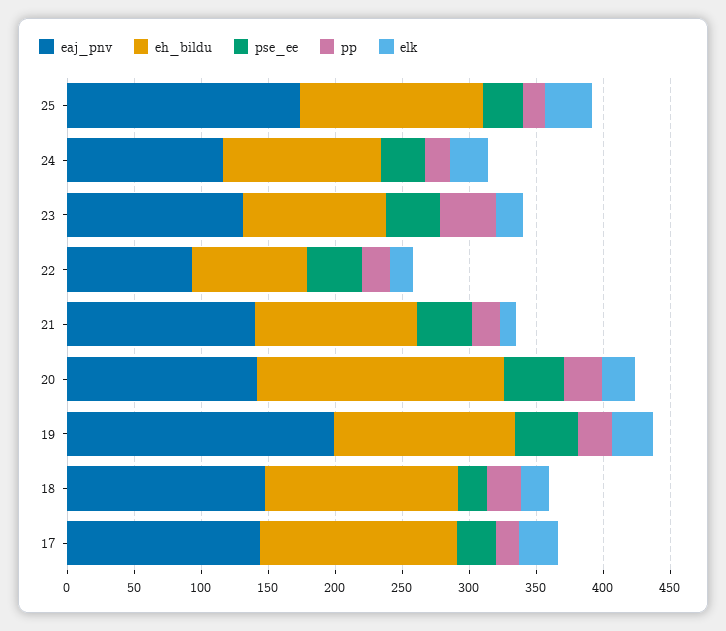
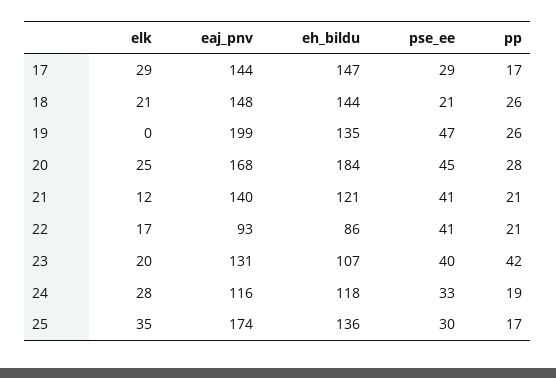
  {
    "eaj_pnv": {
      "25": 174,
      "24": 116,
      "23": 131,
      "22": 93,
      "21": 140,
-     "20": 140,
+     "20": 168,
      "19": 199,
      "18": 148,
      "17": 144
    },
    "eh_bildu": {
      "25": 136,
      "24": 118,
      "23": 107,
      "22": 86,
      "21": 121,
      "20": 184,
      "19": 135,
      "18": 144,
      "17": 147
    },
    "pse_ee": {
      "25": 30,
      "24": 33,
      "23": 40,
      "22": 41,
      "21": 41,
      "20": 45,
      "19": 47,
      "18": 21,
      "17": 29
    },
    "pp": {
      "25": 17,
      "24": 19,
      "23": 42,
      "22": 21,
      "21": 21,
      "20": 28,
      "19": 26,
      "18": 26,
      "17": 17
    },
    "elk": {
      "25": 35,
      "24": 28,
      "23": 20,
      "22": 17,
      "21": 12,
      "20": 25,
-     "19": 30,
+     "19": 0,
      "18": 21,
      "17": 29
    }
  }

